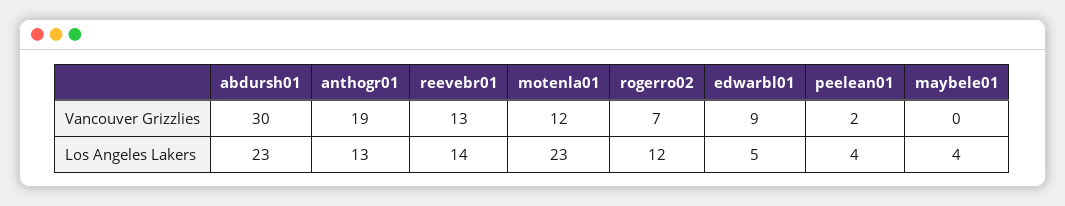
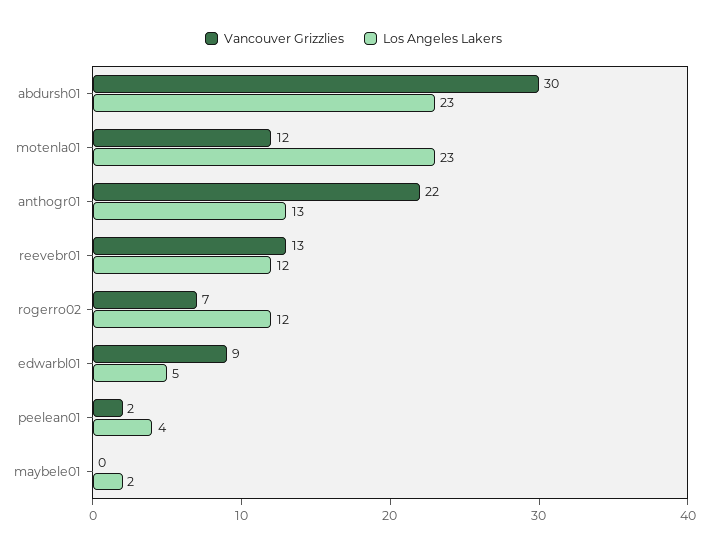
  {
    "Vancouver Grizzlies": {
      "abdursh01": 30,
-     "anthogr01": 19,
+     "anthogr01": 22,
      "reevebr01": 13,
      "motenla01": 12,
      "rogerro02": 7,
      "edwarbl01": 9,
      "peelean01": 2,
      "maybele01": 0
    },
    "Los Angeles Lakers": {
      "abdursh01": 23,
      "anthogr01": 13,
-     "reevebr01": 14,
+     "reevebr01": 12,
      "motenla01": 23,
      "rogerro02": 12,
      "edwarbl01": 5,
      "peelean01": 4,
-     "maybele01": 4
+     "maybele01": 2
    }
  }

